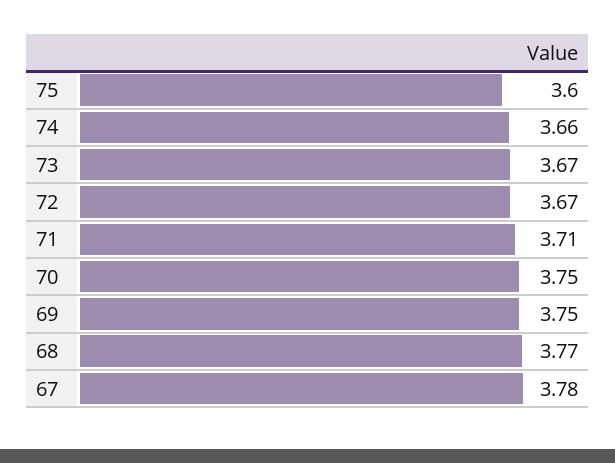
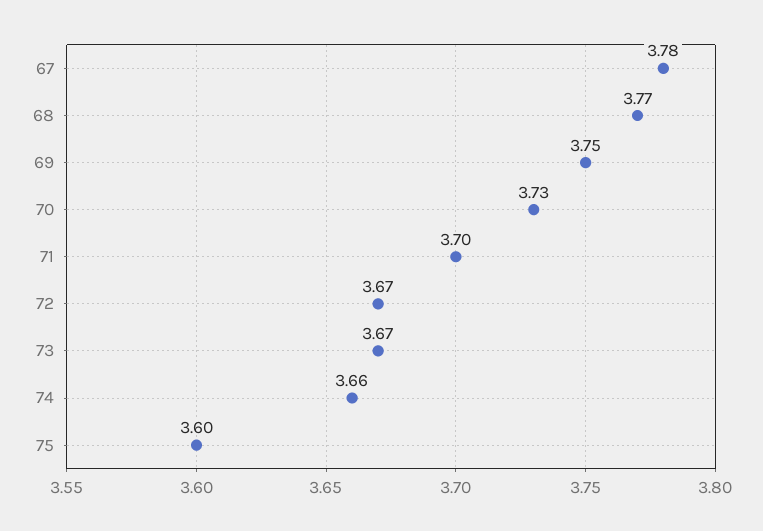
  {
    "75": 3.6,
    "74": 3.66,
    "73": 3.67,
    "72": 3.67,
-   "71": 3.71,
+   "71": 3.7,
-   "70": 3.75,
+   "70": 3.73,
    "69": 3.75,
    "68": 3.77,
    "67": 3.78
  }

